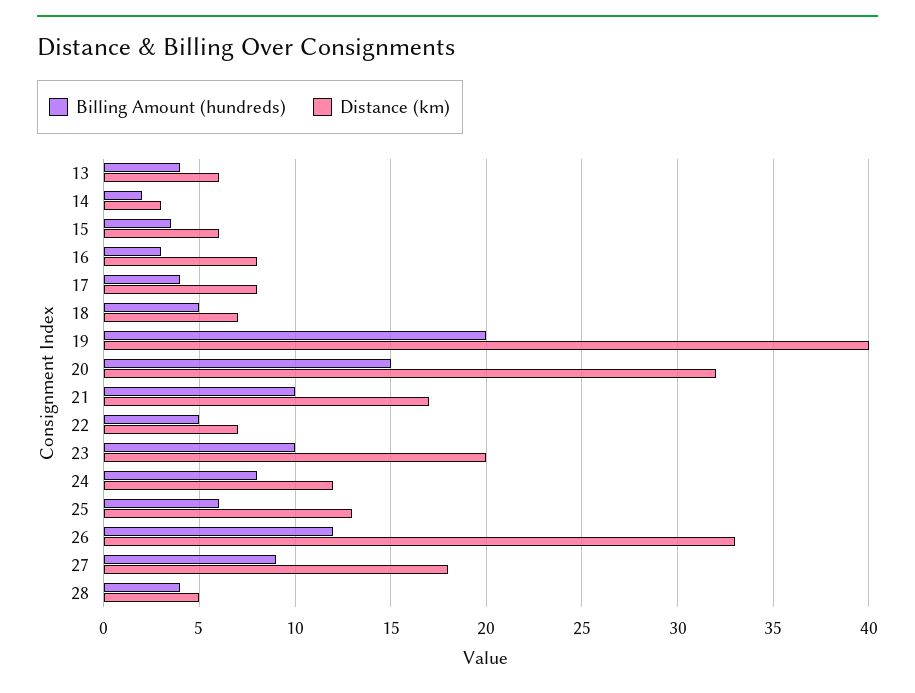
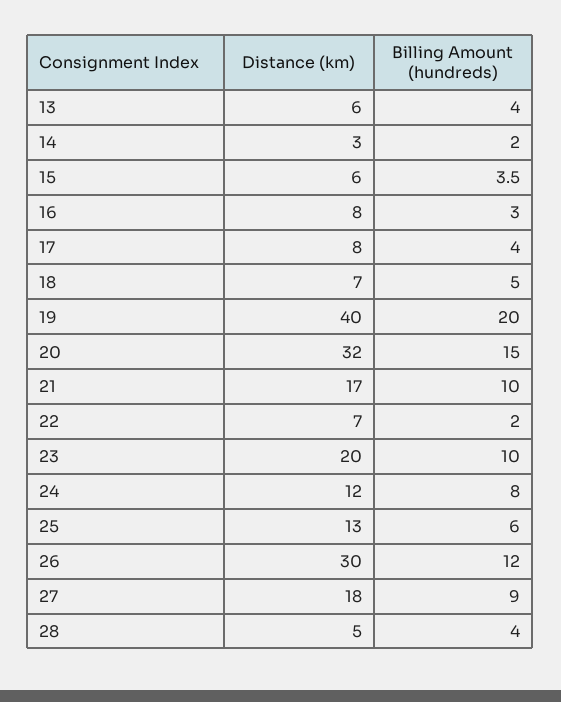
  {
    "Billing Amount (hundreds)": {
      "13": 4,
      "14": 2,
      "15": 3.5,
      "16": 3,
      "17": 4,
      "18": 5,
      "19": 20,
      "20": 15,
      "21": 10,
-     "22": 5,
+     "22": 2,
      "23": 10,
      "24": 8,
      "25": 6,
      "26": 12,
      "27": 9,
      "28": 4
    },
    "Distance (km)": {
      "13": 6,
      "14": 3,
      "15": 6,
      "16": 8,
      "17": 8,
      "18": 7,
      "19": 40,
      "20": 32,
      "21": 17,
      "22": 7,
      "23": 20,
      "24": 12,
      "25": 13,
-     "26": 33,
+     "26": 30,
      "27": 18,
      "28": 5
    }
  }

